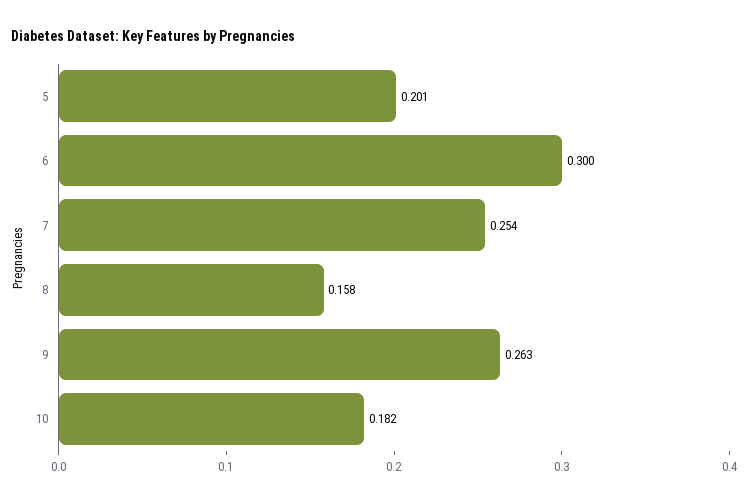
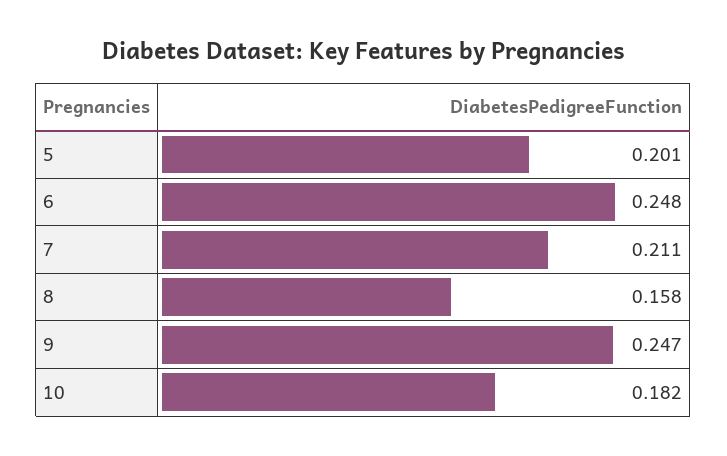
  {
    "5": 0.201,
-   "6": 0.3,
+   "6": 0.248,
-   "7": 0.254,
+   "7": 0.211,
    "8": 0.158,
-   "9": 0.263,
+   "9": 0.247,
    "10": 0.182
  }

